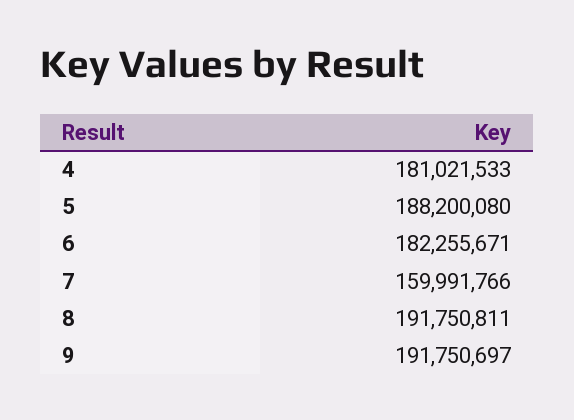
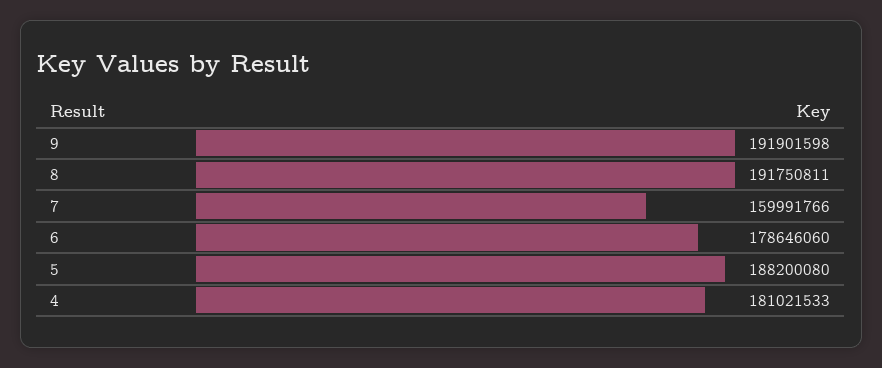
  {
    "4": 181021533,
    "5": 188200080,
-   "6": 182255671,
+   "6": 178646060,
    "7": 159991766,
    "8": 191750811,
-   "9": 191750697
+   "9": 191901598
  }

